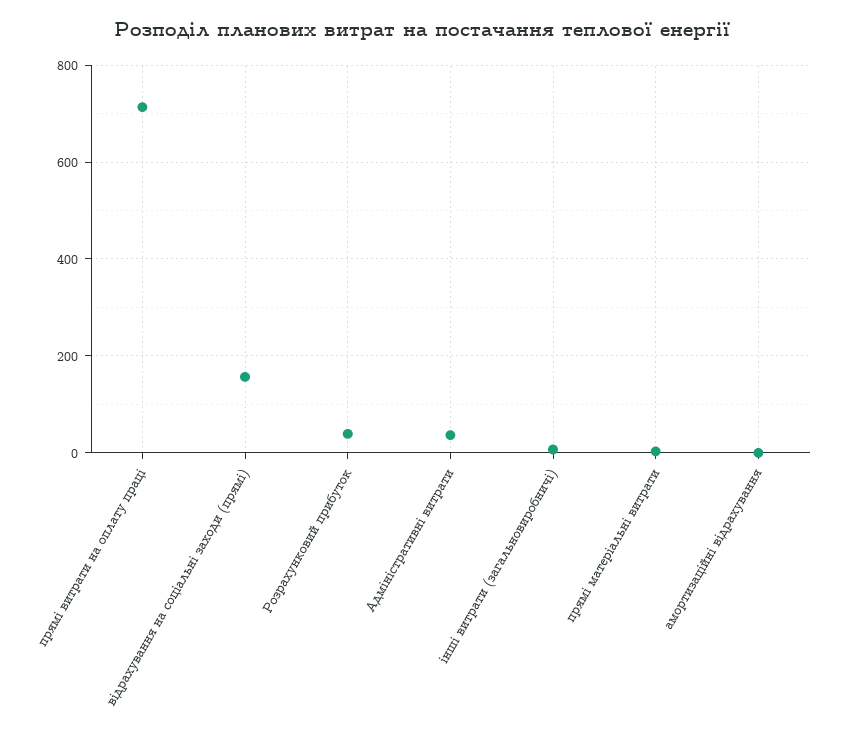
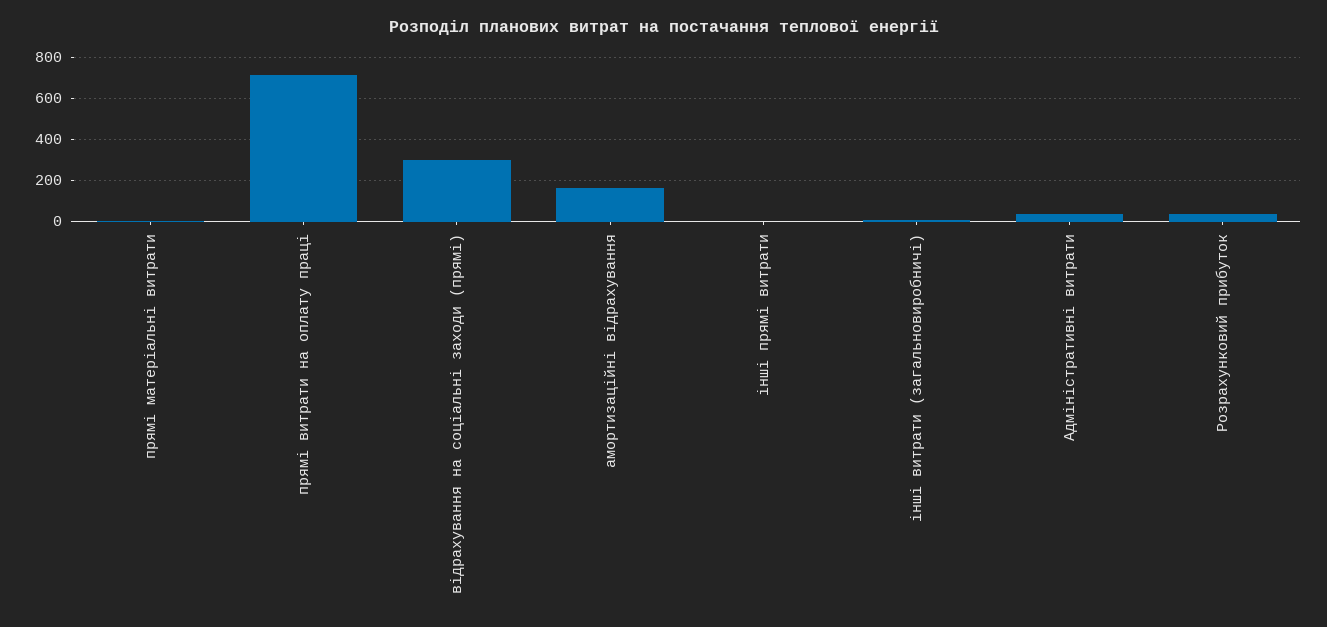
  {
    "прямі витрати на оплату праці": 720,
-   "відрахування на соціальні заходи (прямі)": 160,
+   "відрахування на соціальні заходи (прямі)": 300,
    "Розрахунковий прибуток": 40,
    "Адміністративні витрати": 40,
    "інші витрати (загальновиробничі)": 0,
    "прямі матеріальні витрати": 0,
-   "амортизаційні відрахування": 0
+   "амортизаційні відрахування": 150,
+   "інші прямі витрати": 0
  }

